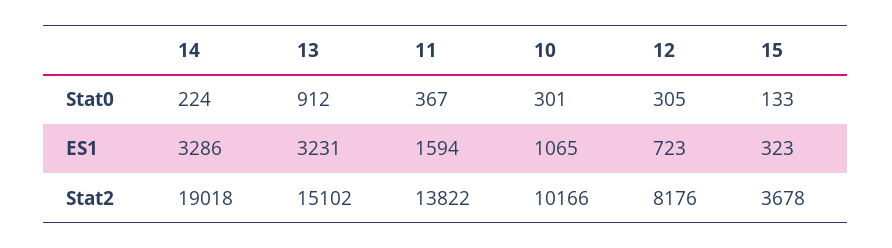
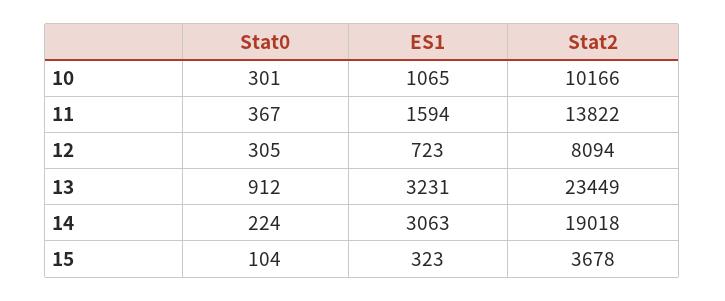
  {
    "14": {
      "Stat0": 224,
-     "ES1": 3286,
+     "ES1": 3063,
      "Stat2": 19018
    },
    "13": {
      "Stat0": 912,
      "ES1": 3231,
-     "Stat2": 15102
+     "Stat2": 23449
    },
    "11": {
      "Stat0": 367,
      "ES1": 1594,
      "Stat2": 13822
    },
    "10": {
      "Stat0": 301,
      "ES1": 1065,
      "Stat2": 10166
    },
    "12": {
      "Stat0": 305,
      "ES1": 723,
-     "Stat2": 8176
+     "Stat2": 8094
    },
    "15": {
-     "Stat0": 133,
+     "Stat0": 104,
      "ES1": 323,
      "Stat2": 3678
    }
  }

